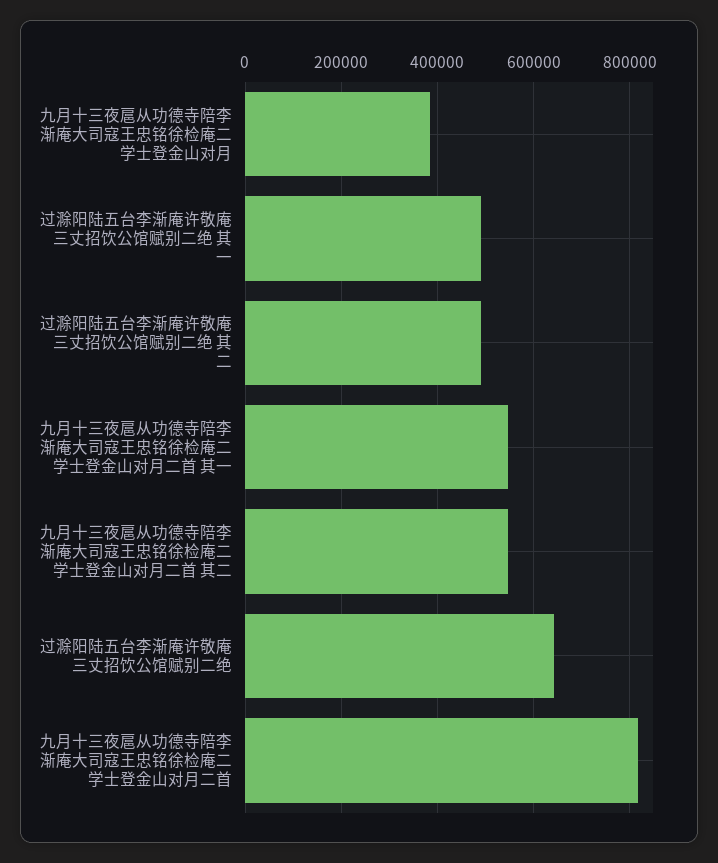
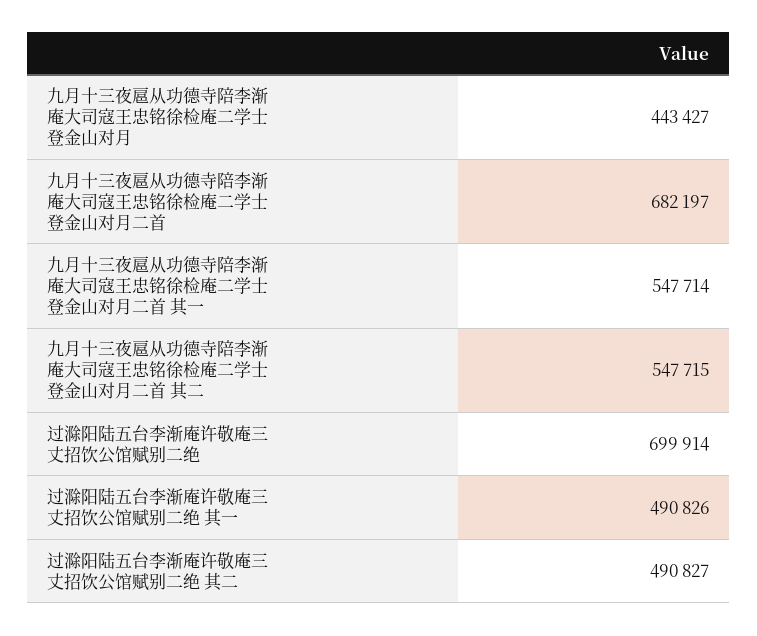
  {
-   "九月十三夜扈从功德寺陪李渐庵大司寇王忠铭徐检庵二学士登金山对月": 380000,
+   "九月十三夜扈从功德寺陪李渐庵大司寇王忠铭徐检庵二学士登金山对月": 443427,
    "过滁阳陆五台李渐庵许敬庵三丈招饮公馆赋别二绝 其一": 490826,
    "过滁阳陆五台李渐庵许敬庵三丈招饮公馆赋别二绝 其二": 490827,
    "九月十三夜扈从功德寺陪李渐庵大司寇王忠铭徐检庵二学士登金山对月二首 其一": 547714,
    "九月十三夜扈从功德寺陪李渐庵大司寇王忠铭徐检庵二学士登金山对月二首 其二": 547715,
-   "过滁阳陆五台李渐庵许敬庵三丈招饮公馆赋别二绝": 640000,
+   "过滁阳陆五台李渐庵许敬庵三丈招饮公馆赋别二绝": 699914,
-   "九月十三夜扈从功德寺陪李渐庵大司寇王忠铭徐检庵二学士登金山对月二首": 820000
+   "九月十三夜扈从功德寺陪李渐庵大司寇王忠铭徐检庵二学士登金山对月二首": 682197
  }

